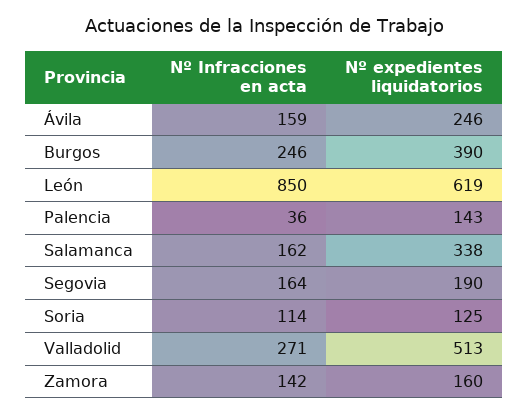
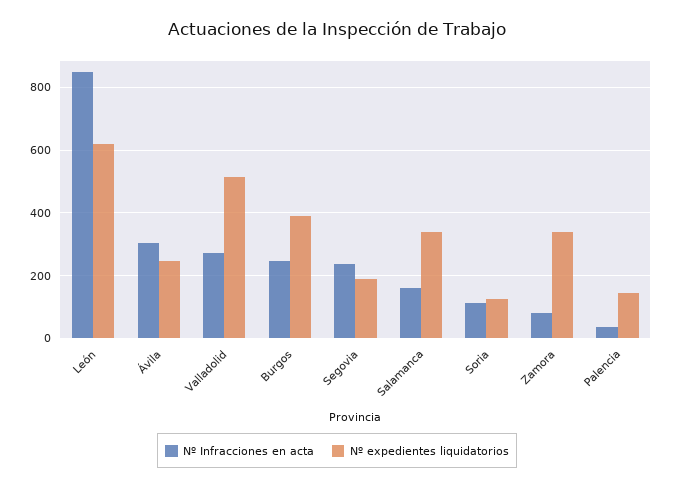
  {
    "Nº Infracciones en acta": {
-     "Ávila": 159,
+     "Ávila": 300,
      "Burgos": 246,
      "León": 850,
      "Palencia": 36,
      "Salamanca": 162,
-     "Segovia": 164,
+     "Segovia": 240,
      "Soria": 114,
      "Valladolid": 271,
-     "Zamora": 142
+     "Zamora": 80
    },
    "Nº expedientes liquidatorios": {
      "Ávila": 246,
      "Burgos": 390,
      "León": 619,
      "Palencia": 143,
      "Salamanca": 338,
      "Segovia": 190,
      "Soria": 125,
      "Valladolid": 513,
-     "Zamora": 160
+     "Zamora": 340
    }
  }

